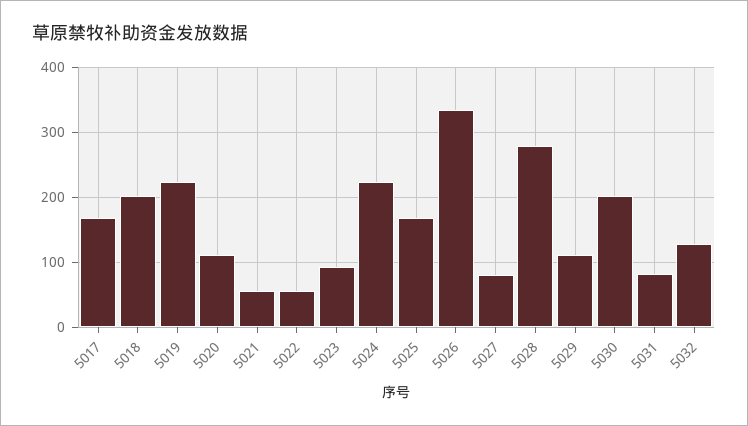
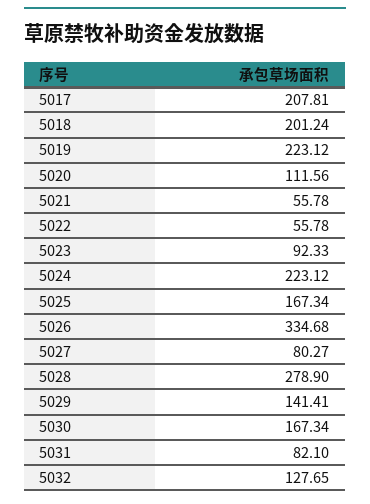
  {
-   "5017": 170,
+   "5017": 207.81,
    "5018": 201.24,
    "5019": 223.12,
    "5020": 111.56,
    "5021": 55.78,
    "5022": 55.78,
    "5023": 92.33,
    "5024": 223.12,
    "5025": 167.34,
    "5026": 334.68,
    "5027": 80.27,
    "5028": 278.9,
-   "5029": 110,
+   "5029": 141.41,
-   "5030": 200,
+   "5030": 167.34,
    "5031": 82.1,
    "5032": 127.65
  }

